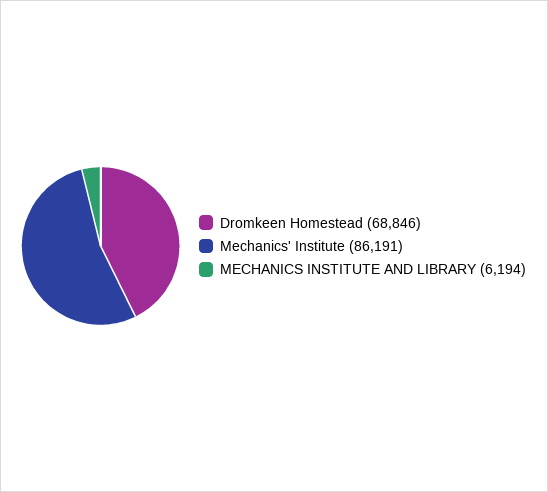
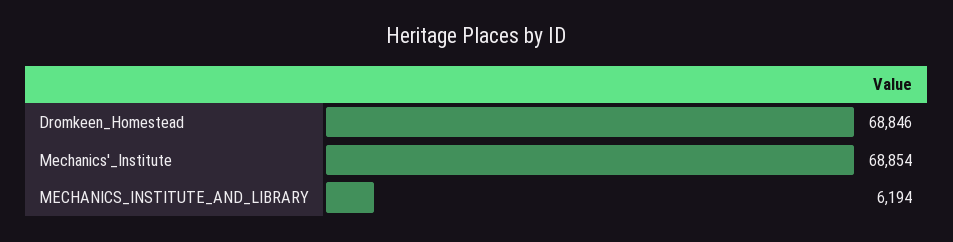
  {
    "Dromkeen Homestead": 68846,
-   "Mechanics' Institute": 86191,
+   "Mechanics' Institute": 68854,
    "MECHANICS INSTITUTE AND LIBRARY": 6194
  }

